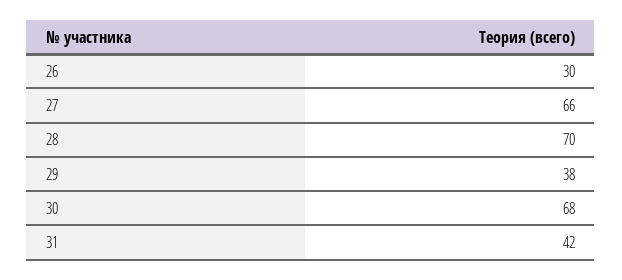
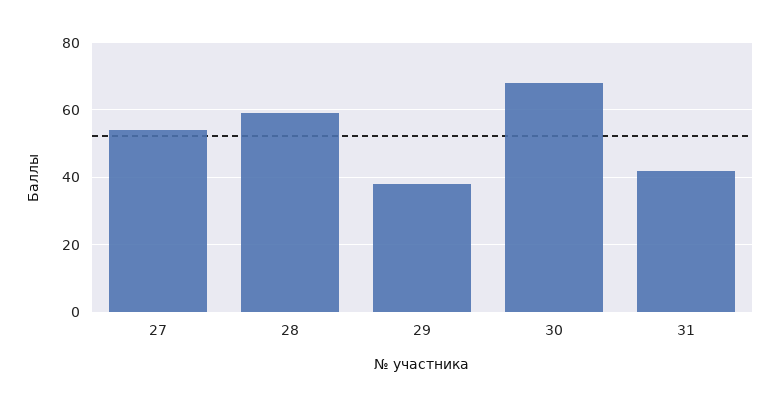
  {
-   "26": 30,
-   "27": 66,
+   "27": 55,
-   "28": 70,
+   "28": 60,
    "29": 38,
    "30": 68,
    "31": 42
  }

